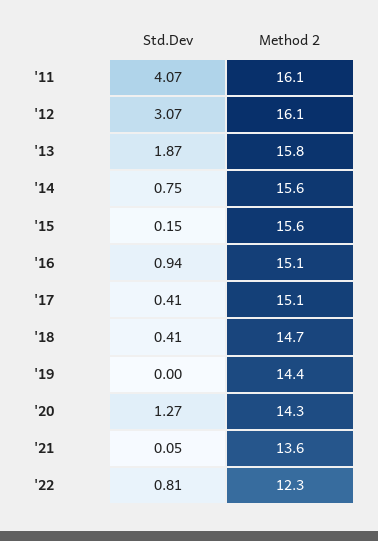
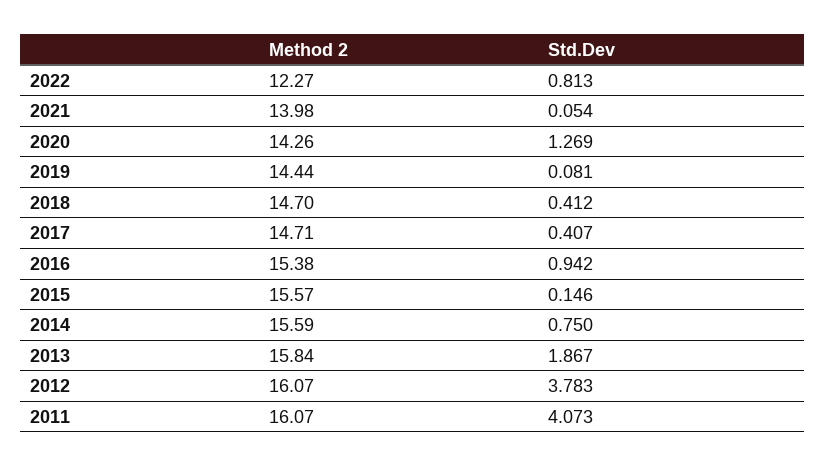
  {
    "Std.Dev": {
      "'11": 4.073,
-     "'12": 3.07,
+     "'12": 3.783,
      "'13": 1.867,
      "'14": 0.75,
      "'15": 0.146,
      "'16": 0.942,
      "'17": 0.407,
      "'18": 0.412,
-     "'19": 0,
+     "'19": 0.081,
      "'20": 1.269,
      "'21": 0.054,
      "'22": 0.813
    },
    "Method 2": {
      "'11": 16.07,
      "'12": 16.07,
      "'13": 15.84,
      "'14": 15.59,
      "'15": 15.57,
-     "'16": 15.1,
+     "'16": 15.38,
-     "'17": 15.1,
+     "'17": 14.71,
      "'18": 14.7,
      "'19": 14.44,
      "'20": 14.26,
-     "'21": 13.6,
+     "'21": 13.98,
      "'22": 12.27
    }
  }

